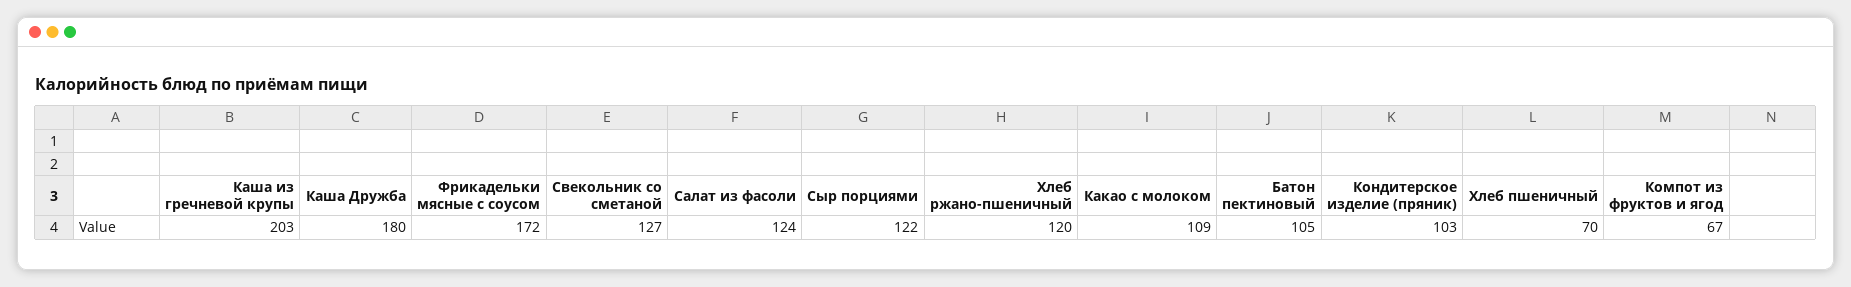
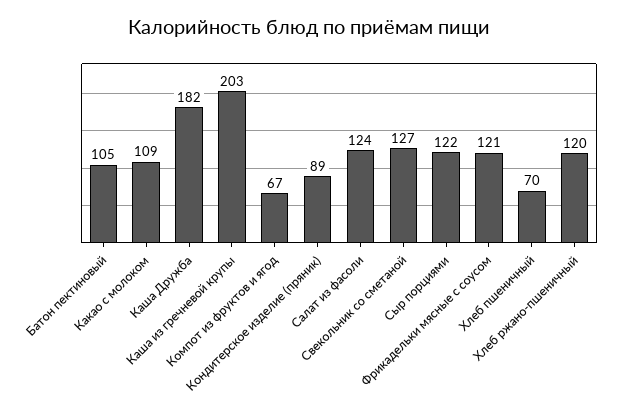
  {
    "Каша из гречневой крупы": 203,
-   "Каша Дружба": 180,
+   "Каша Дружба": 182,
-   "Фрикадельки мясные с соусом": 172,
+   "Фрикадельки мясные с соусом": 121,
    "Свекольник со сметаной": 127,
    "Салат из фасоли": 124,
    "Сыр порциями": 122,
    "Хлеб ржано-пшеничный": 120,
    "Какао с молоком": 109,
    "Батон пектиновый": 105,
-   "Кондитерское изделие (пряник)": 103,
+   "Кондитерское изделие (пряник)": 89,
    "Хлеб пшеничный": 70,
    "Компот из фруктов и ягод": 67
  }

